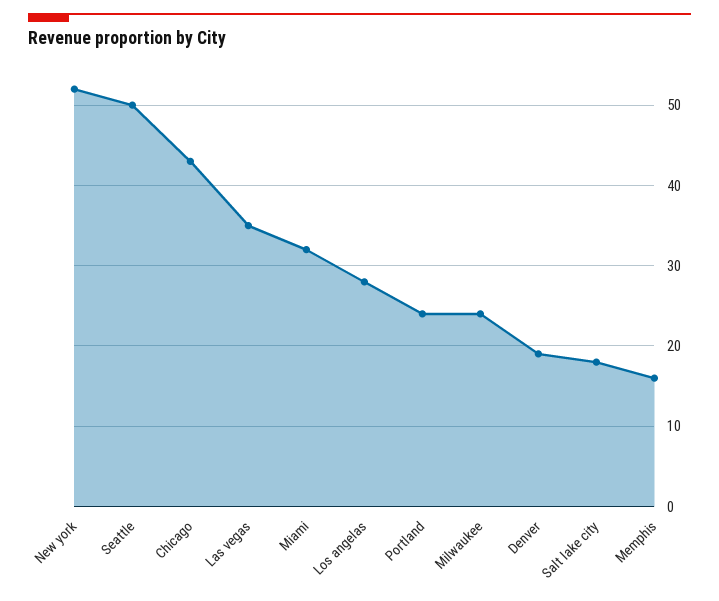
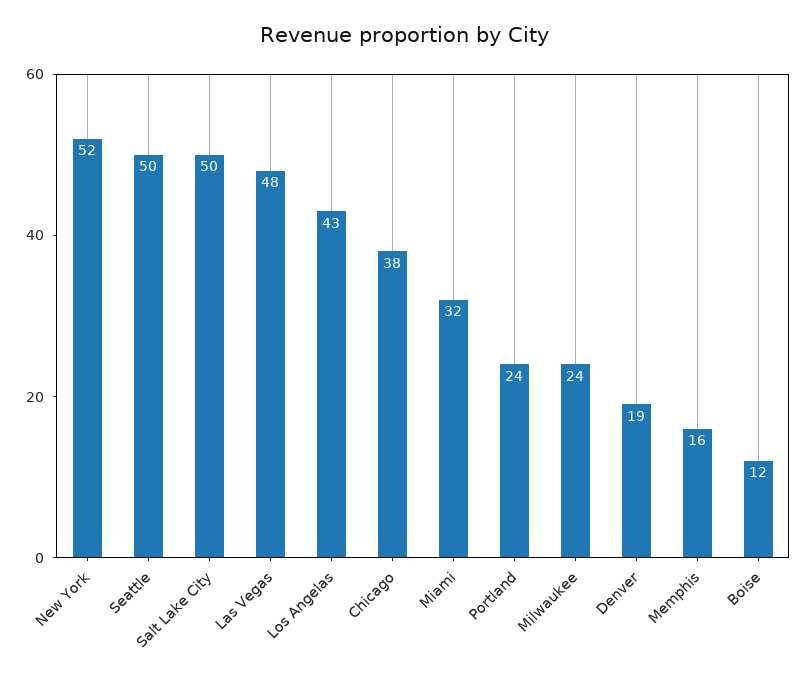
  {
    "New york": 52,
    "Seattle": 50,
-   "Chicago": 43,
+   "Chicago": 38,
-   "Las vegas": 35,
+   "Las vegas": 48,
    "Miami": 32,
-   "Los angelas": 28,
+   "Los angelas": 43,
    "Portland": 24,
    "Milwaukee": 24,
    "Denver": 19,
-   "Salt lake city": 18,
+   "Salt lake city": 50,
-   "Memphis": 16
+   "Memphis": 16,
+   "Boise": 12
  }

